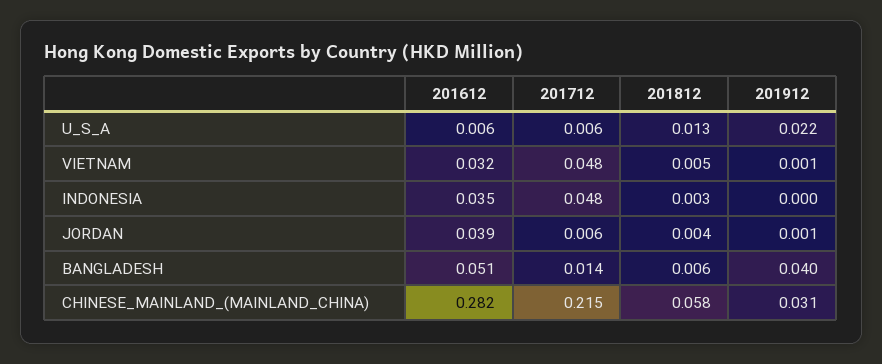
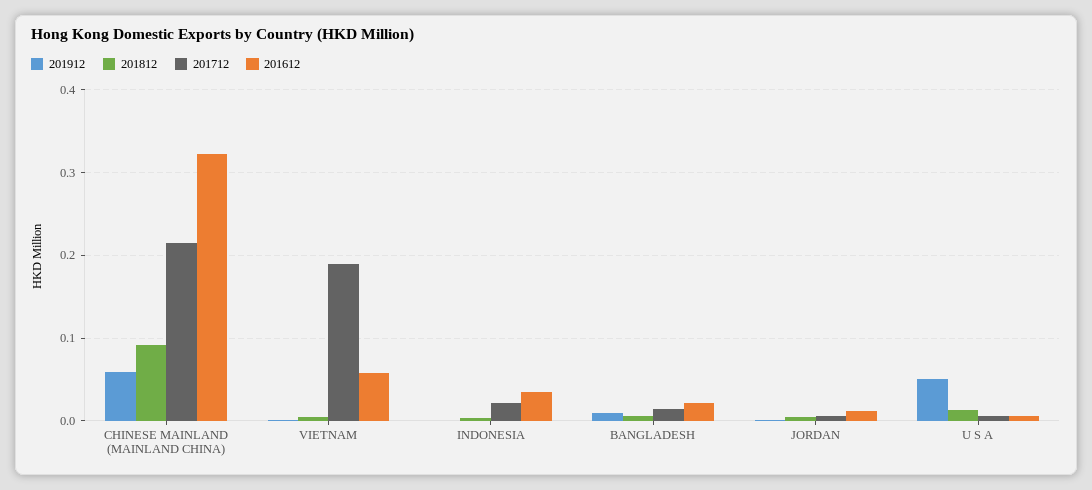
  {
    "201612": {
      "U_S_A": 0.006,
-     "VIETNAM": 0.032,
+     "VIETNAM": 0.06,
      "INDONESIA": 0.035,
-     "JORDAN": 0.039,
+     "JORDAN": 0.01,
-     "BANGLADESH": 0.051,
+     "BANGLADESH": 0.02,
-     "CHINESE_MAINLAND_(MAINLAND_CHINA)": 0.282
+     "CHINESE_MAINLAND_(MAINLAND_CHINA)": 0.32
    },
    "201712": {
      "U_S_A": 0.006,
-     "VIETNAM": 0.048,
+     "VIETNAM": 0.19,
-     "INDONESIA": 0.048,
+     "INDONESIA": 0.02,
      "JORDAN": 0.006,
      "BANGLADESH": 0.014,
      "CHINESE_MAINLAND_(MAINLAND_CHINA)": 0.215
    },
    "201812": {
      "U_S_A": 0.013,
      "VIETNAM": 0.005,
      "INDONESIA": 0.003,
      "JORDAN": 0.004,
      "BANGLADESH": 0.006,
-     "CHINESE_MAINLAND_(MAINLAND_CHINA)": 0.058
+     "CHINESE_MAINLAND_(MAINLAND_CHINA)": 0.09
    },
    "201912": {
-     "U_S_A": 0.022,
+     "U_S_A": 0.05,
      "VIETNAM": 0.001,
      "INDONESIA": 0,
      "JORDAN": 0.001,
-     "BANGLADESH": 0.04,
+     "BANGLADESH": 0.01,
-     "CHINESE_MAINLAND_(MAINLAND_CHINA)": 0.031
+     "CHINESE_MAINLAND_(MAINLAND_CHINA)": 0.06
    }
  }

